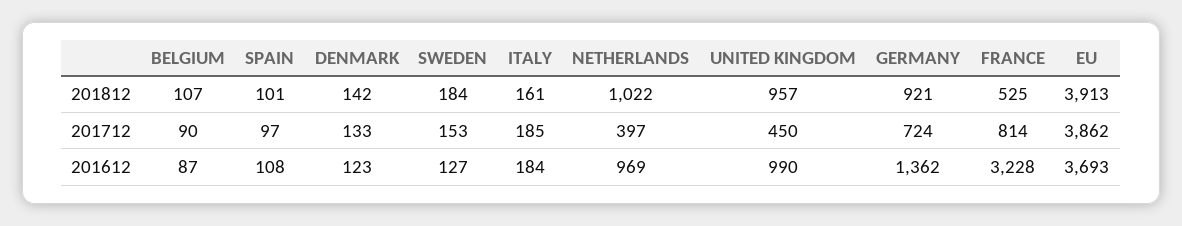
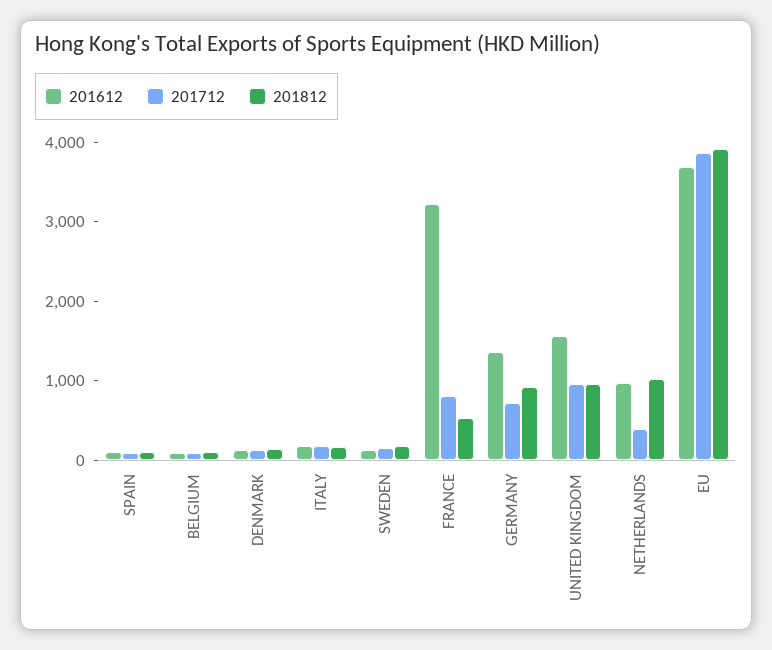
  {
    "201812": {
      "BELGIUM": 107,
      "SPAIN": 101,
      "DENMARK": 142,
      "SWEDEN": 184,
      "ITALY": 161,
      "NETHERLANDS": 1022,
      "UNITED KINGDOM": 957,
      "GERMANY": 921,
      "FRANCE": 525,
      "EU": 3913
    },
    "201712": {
      "BELGIUM": 90,
      "SPAIN": 97,
      "DENMARK": 133,
      "SWEDEN": 153,
      "ITALY": 185,
      "NETHERLANDS": 397,
-     "UNITED KINGDOM": 450,
+     "UNITED KINGDOM": 1000,
      "GERMANY": 724,
      "FRANCE": 814,
      "EU": 3862
    },
    "201612": {
      "BELGIUM": 87,
      "SPAIN": 108,
      "DENMARK": 123,
      "SWEDEN": 127,
      "ITALY": 184,
      "NETHERLANDS": 969,
-     "UNITED KINGDOM": 990,
+     "UNITED KINGDOM": 1600,
      "GERMANY": 1362,
      "FRANCE": 3228,
      "EU": 3693
    }
  }

